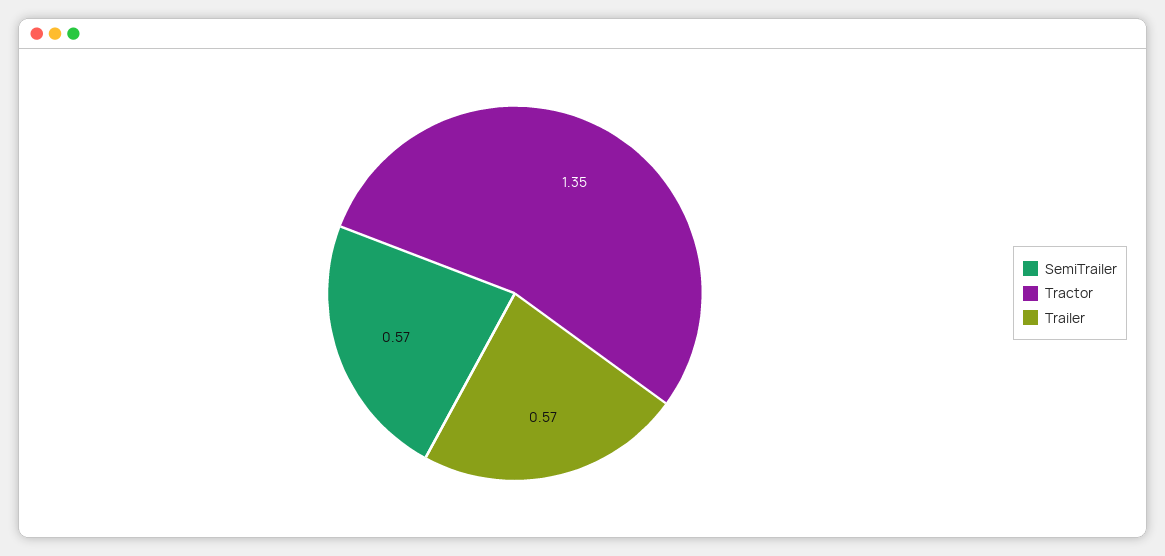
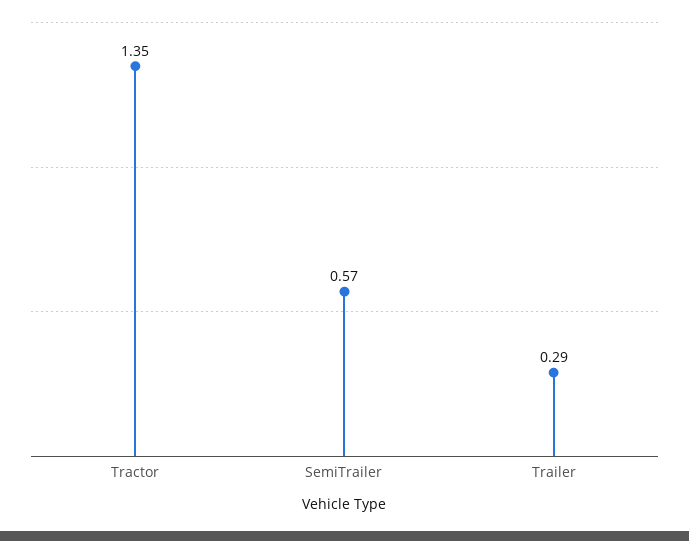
  {
    "SemiTrailer": 0.57,
    "Tractor": 1.35,
-   "Trailer": 0.57
+   "Trailer": 0.29
  }

